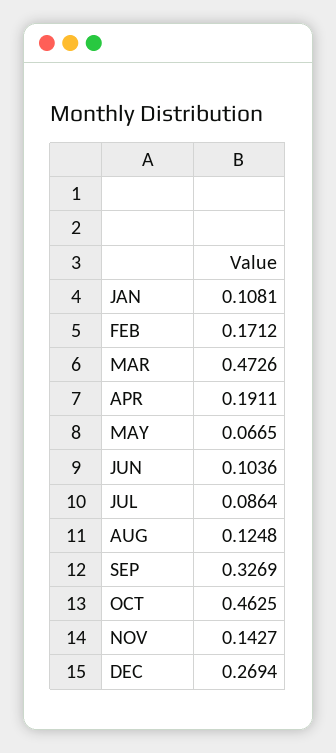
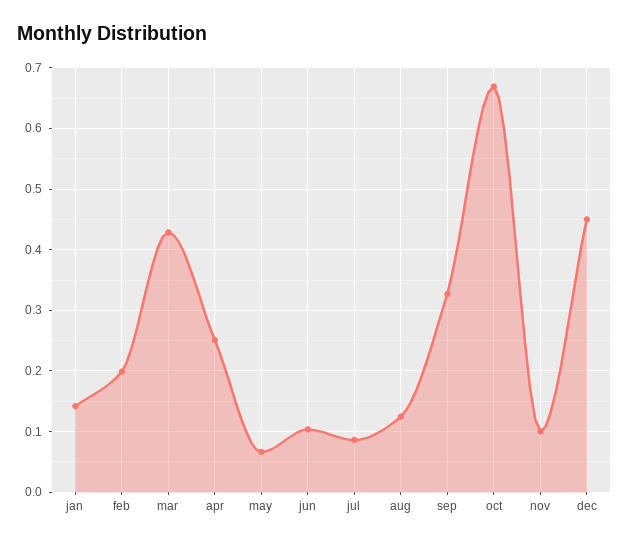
  {
-   "JAN": 0.1081,
+   "JAN": 0.14,
-   "FEB": 0.1712,
+   "FEB": 0.2,
-   "MAR": 0.4726,
+   "MAR": 0.43,
-   "APR": 0.1911,
+   "APR": 0.25,
    "MAY": 0.0665,
    "JUN": 0.1036,
    "JUL": 0.0864,
    "AUG": 0.1248,
    "SEP": 0.3269,
-   "OCT": 0.4625,
+   "OCT": 0.67,
-   "NOV": 0.1427,
+   "NOV": 0.1,
-   "DEC": 0.2694
+   "DEC": 0.45
  }

